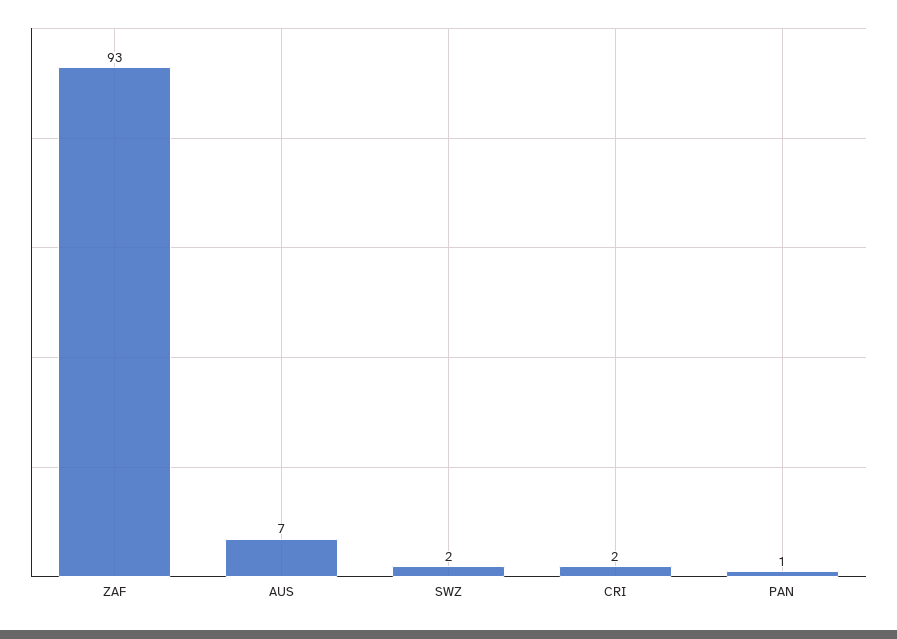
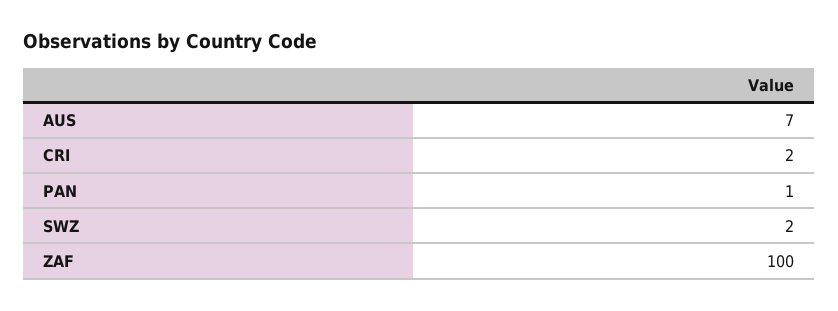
  {
-   "ZAF": 93,
+   "ZAF": 100,
    "AUS": 7,
    "SWZ": 2,
    "CRI": 2,
    "PAN": 1
  }

